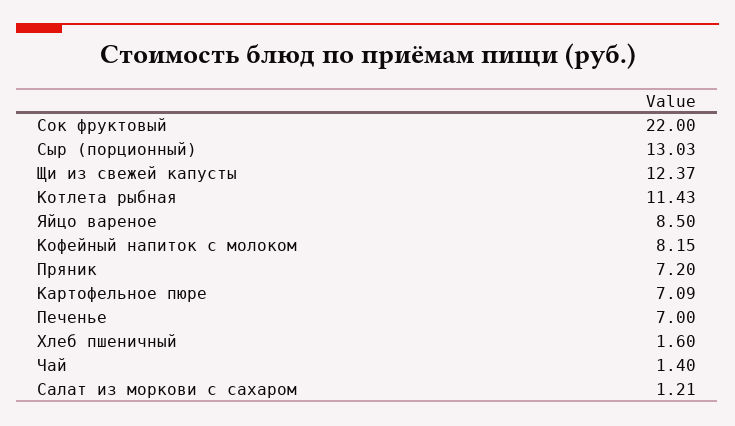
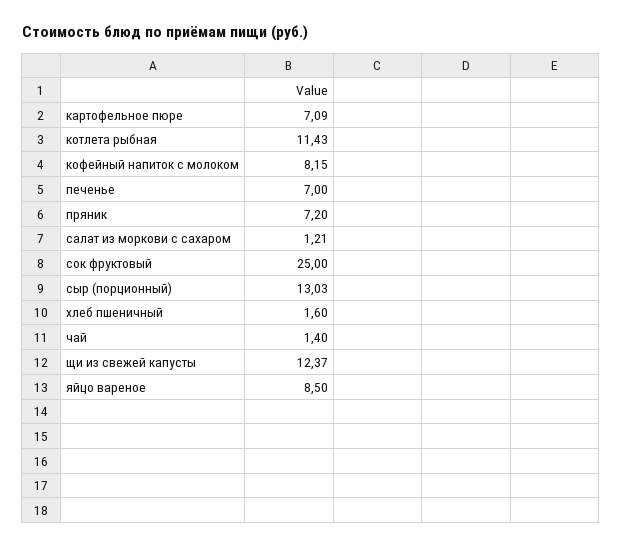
  {
-   "Сок фруктовый": 22,
+   "Сок фруктовый": 25,
    "Сыр (порционный)": 13.03,
    "Щи из свежей капусты": 12.37,
    "Котлета рыбная": 11.43,
    "Яйцо вареное": 8.5,
    "Кофейный напиток с молоком": 8.15,
    "Пряник": 7.2,
    "Картофельное пюре": 7.09,
    "Печенье": 7,
    "Хлеб пшеничный": 1.6,
    "Чай": 1.4,
    "Салат из моркови с сахаром": 1.21
  }

